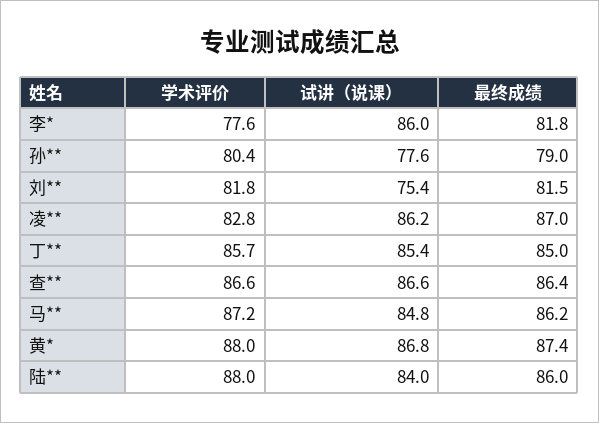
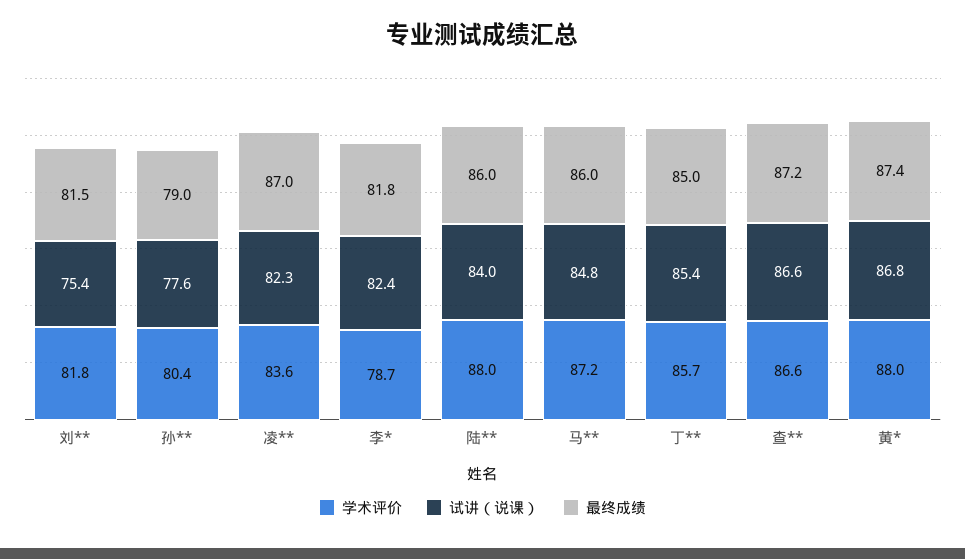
  {
    "学术评价": {
-     "李*": 77.6,
+     "李*": 78.7,
      "孙**": 80.4,
      "刘**": 81.8,
-     "凌**": 82.8,
+     "凌**": 83.6,
      "丁**": 85.7,
      "查**": 86.6,
      "马**": 87.2,
      "黄*": 88,
      "陆**": 88
    },
    "试讲（说课）": {
-     "李*": 86,
+     "李*": 82.4,
      "孙**": 77.6,
      "刘**": 75.4,
-     "凌**": 86.2,
+     "凌**": 82.3,
      "丁**": 85.4,
      "查**": 86.6,
      "马**": 84.8,
      "黄*": 86.8,
      "陆**": 84
    },
    "最终成绩": {
      "李*": 81.8,
      "孙**": 79,
      "刘**": 81.5,
      "凌**": 87,
      "丁**": 85,
-     "查**": 86.4,
+     "查**": 87.2,
-     "马**": 86.2,
+     "马**": 86,
      "黄*": 87.4,
      "陆**": 86
    }
  }

